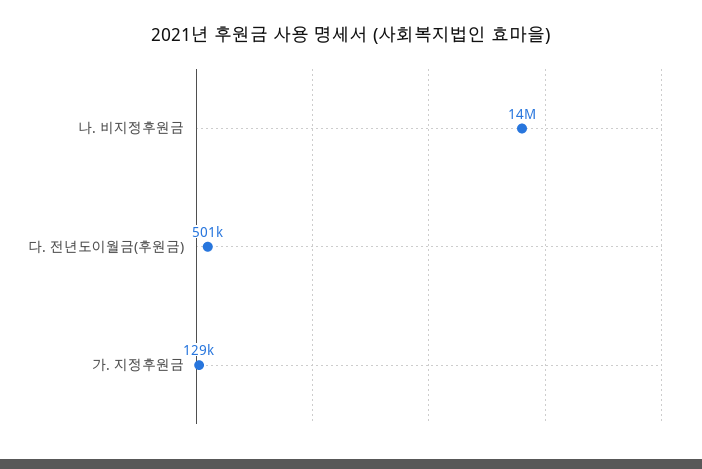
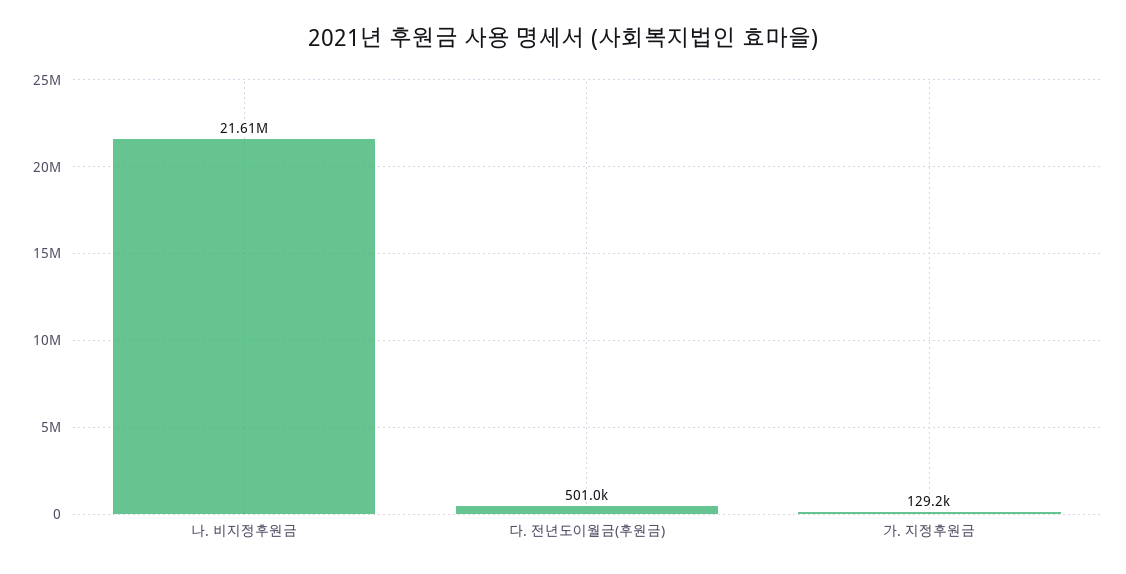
  {
-   "나. 비지정후원금": 14000000,
+   "나. 비지정후원금": 21610000,
    "다. 전년도이월금(후원금)": 501000,
    "가. 지정후원금": 129200
  }

